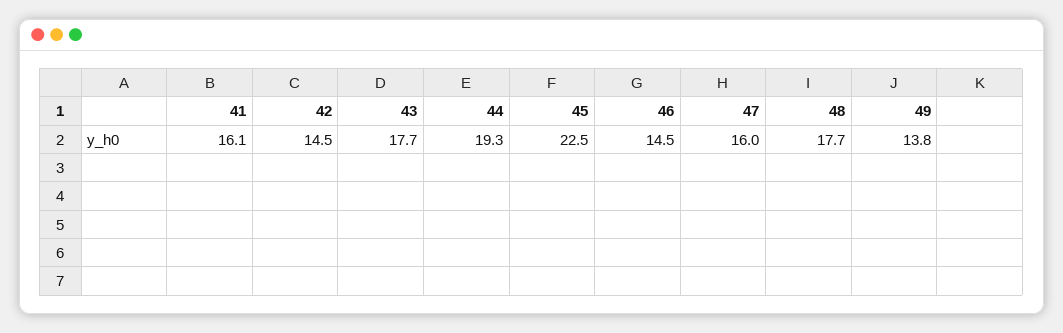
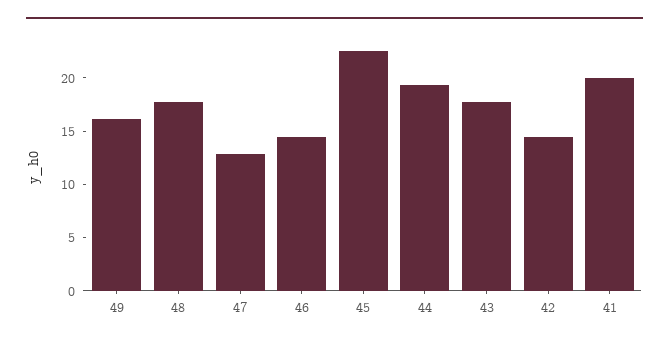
  {
-   "41": 16.1,
+   "41": 20,
    "42": 14.5,
    "43": 17.7,
    "44": 19.3,
    "45": 22.5,
    "46": 14.5,
-   "47": 16,
+   "47": 13,
    "48": 17.7,
-   "49": 13.8
+   "49": 16
  }

